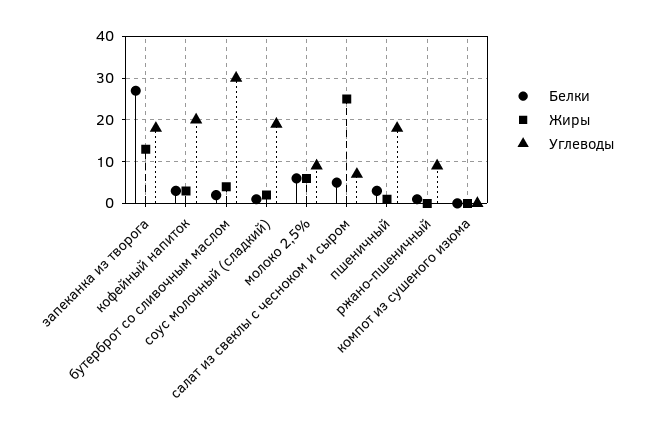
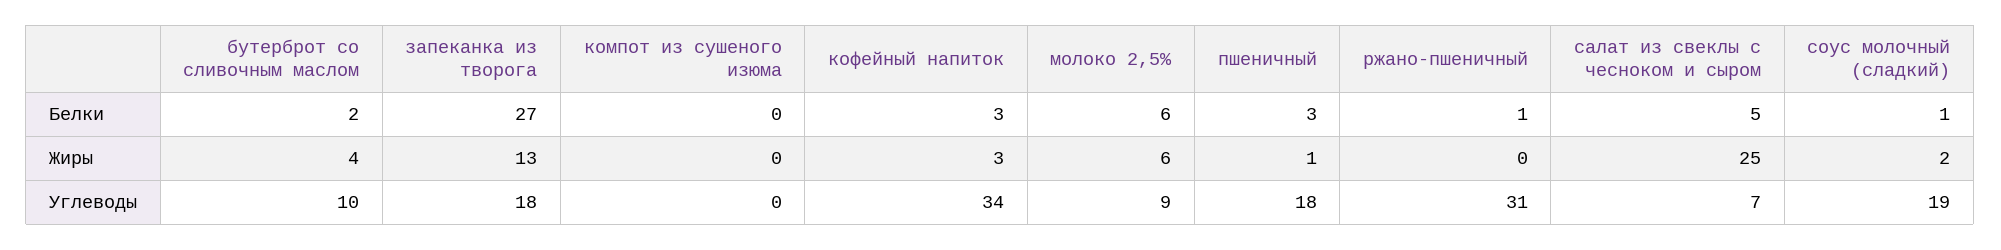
  {
    "Белки": {
      "запеканка из творога": 27,
      "кофейный напиток": 3,
      "бутерброт со сливочным маслом": 2,
      "соус молочный (сладкий)": 1,
      "молоко 2,5%": 6,
      "салат из свеклы с чесноком и сыром": 5,
      "пшеничный": 3,
      "ржано-пшеничный": 1,
      "компот из сушеного изюма": 0
    },
    "Жиры": {
      "запеканка из творога": 13,
      "кофейный напиток": 3,
      "бутерброт со сливочным маслом": 4,
      "соус молочный (сладкий)": 2,
      "молоко 2,5%": 6,
      "салат из свеклы с чесноком и сыром": 25,
      "пшеничный": 1,
      "ржано-пшеничный": 0,
      "компот из сушеного изюма": 0
    },
    "Углеводы": {
      "запеканка из творога": 18,
-     "кофейный напиток": 20,
+     "кофейный напиток": 34,
-     "бутерброт со сливочным маслом": 30,
+     "бутерброт со сливочным маслом": 10,
      "соус молочный (сладкий)": 19,
      "молоко 2,5%": 9,
      "салат из свеклы с чесноком и сыром": 7,
      "пшеничный": 18,
-     "ржано-пшеничный": 10,
+     "ржано-пшеничный": 31,
      "компот из сушеного изюма": 0
    }
  }

